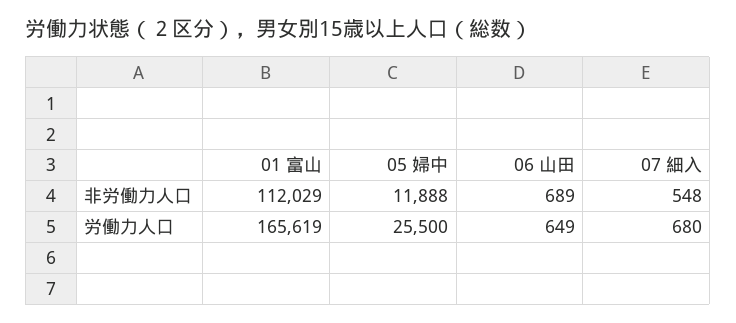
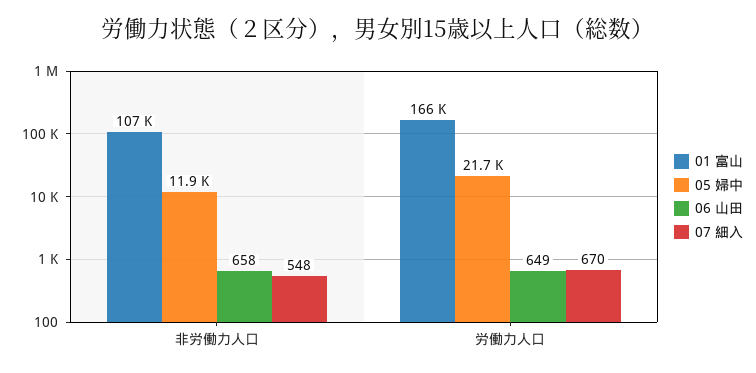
  {
    "01 富山": {
-     "非労働力人口": 112029,
+     "非労働力人口": 107000,
      "労働力人口": 165619
    },
    "05 婦中": {
      "非労働力人口": 11888,
-     "労働力人口": 25500
+     "労働力人口": 21700
    },
    "06 山田": {
-     "非労働力人口": 689,
+     "非労働力人口": 658,
      "労働力人口": 649
    },
    "07 細入": {
      "非労働力人口": 548,
-     "労働力人口": 680
+     "労働力人口": 670
    }
  }

